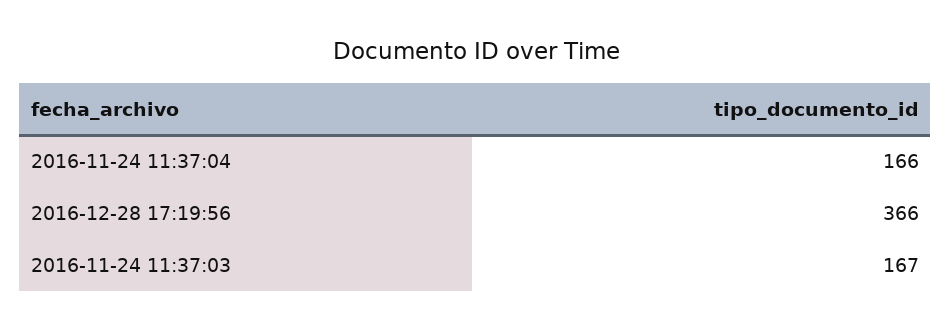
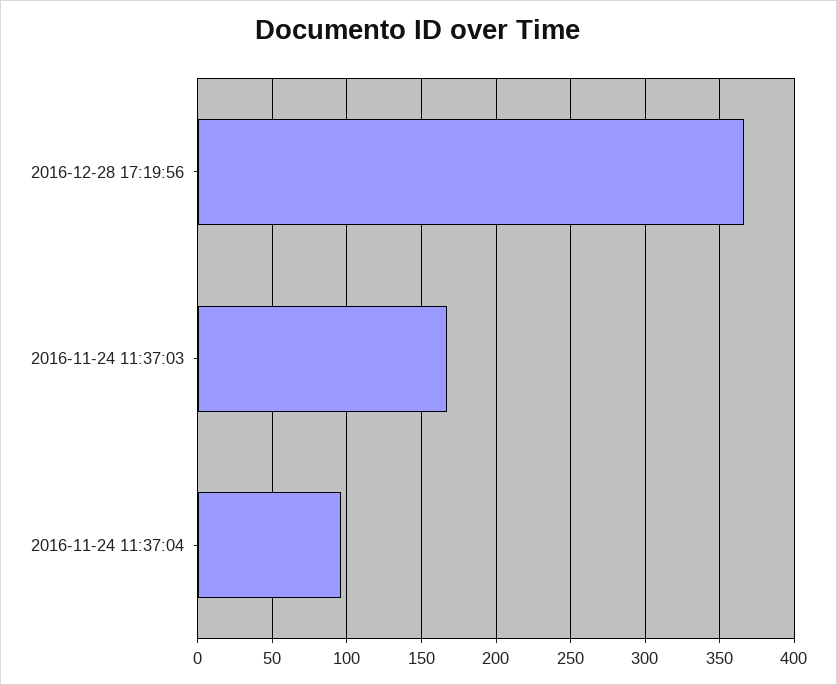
  {
-   "2016-11-24 11:37:04": 166,
+   "2016-11-24 11:37:04": 95,
    "2016-12-28 17:19:56": 366,
    "2016-11-24 11:37:03": 167
  }

